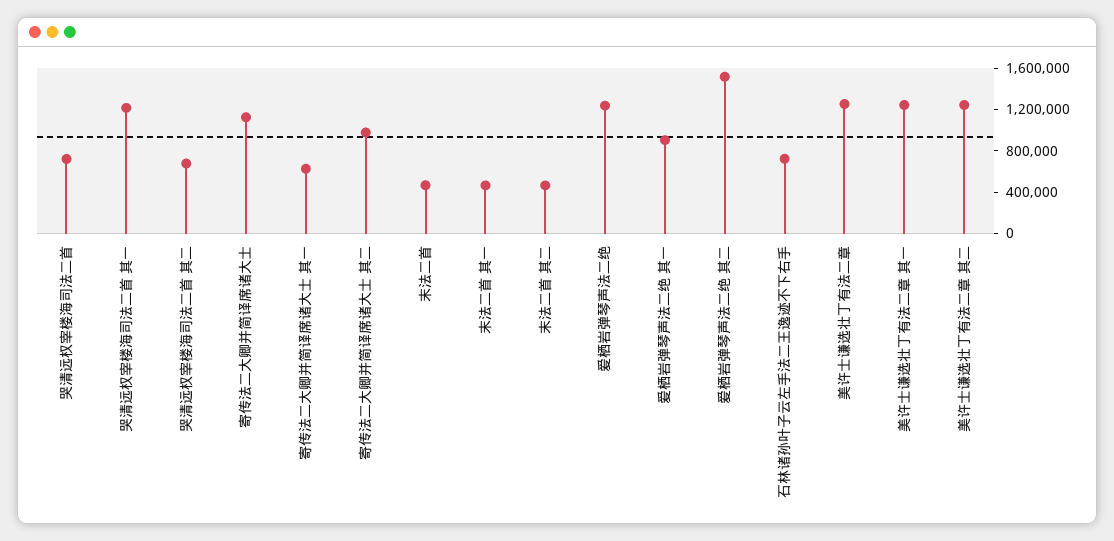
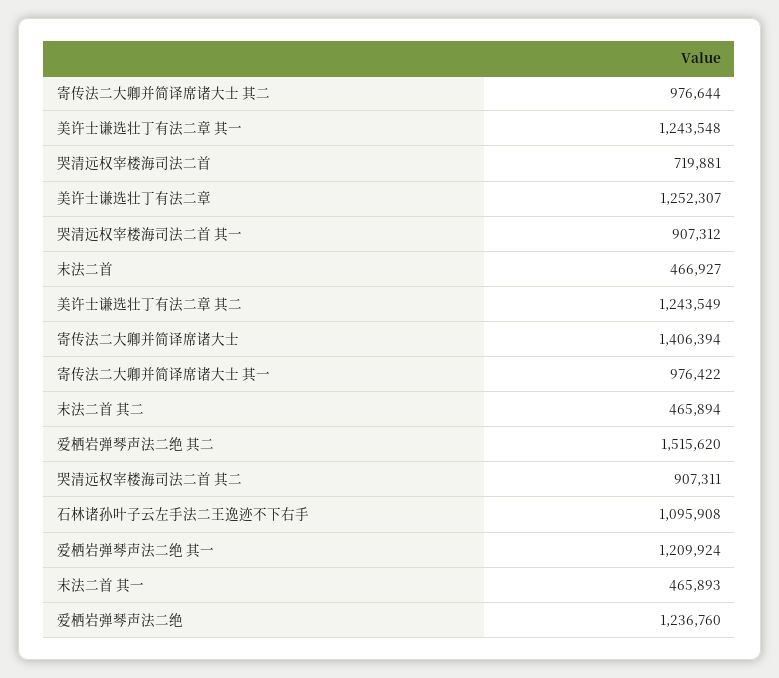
  {
    "哭清远权宰楼海司法二首": 719881,
-   "哭清远权宰楼海司法二首 其一": 1200000,
+   "哭清远权宰楼海司法二首 其一": 907312,
-   "哭清远权宰楼海司法二首 其二": 700000,
+   "哭清远权宰楼海司法二首 其二": 907311,
-   "寄传法二大卿并简译席诸大士": 1100000,
+   "寄传法二大卿并简译席诸大士": 1406394,
-   "寄传法二大卿并简译席诸大士 其一": 600000,
+   "寄传法二大卿并简译席诸大士 其一": 976422,
    "寄传法二大卿并简译席诸大士 其二": 976644,
    "末法二首": 466927,
    "末法二首 其一": 465893,
    "末法二首 其二": 465894,
    "爱栖岩弹琴声法二绝": 1236760,
-   "爱栖岩弹琴声法二绝 其一": 900000,
+   "爱栖岩弹琴声法二绝 其一": 1209924,
    "爱栖岩弹琴声法二绝 其二": 1515620,
-   "石林诸孙叶子云左手法二王逸迹不下右手": 700000,
+   "石林诸孙叶子云左手法二王逸迹不下右手": 1095908,
    "美许士谦选壮丁有法二章": 1252307,
    "美许士谦选壮丁有法二章 其一": 1243548,
    "美许士谦选壮丁有法二章 其二": 1243549
  }

